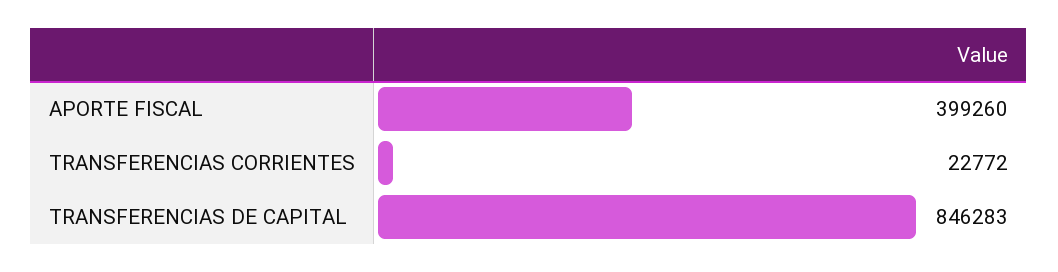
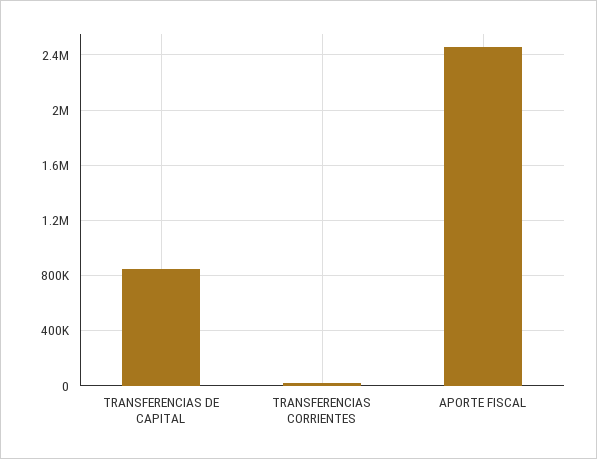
  {
-   "APORTE FISCAL": 399260,
+   "APORTE FISCAL": 2450000,
    "TRANSFERENCIAS CORRIENTES": 22772,
    "TRANSFERENCIAS DE CAPITAL": 846283
  }

